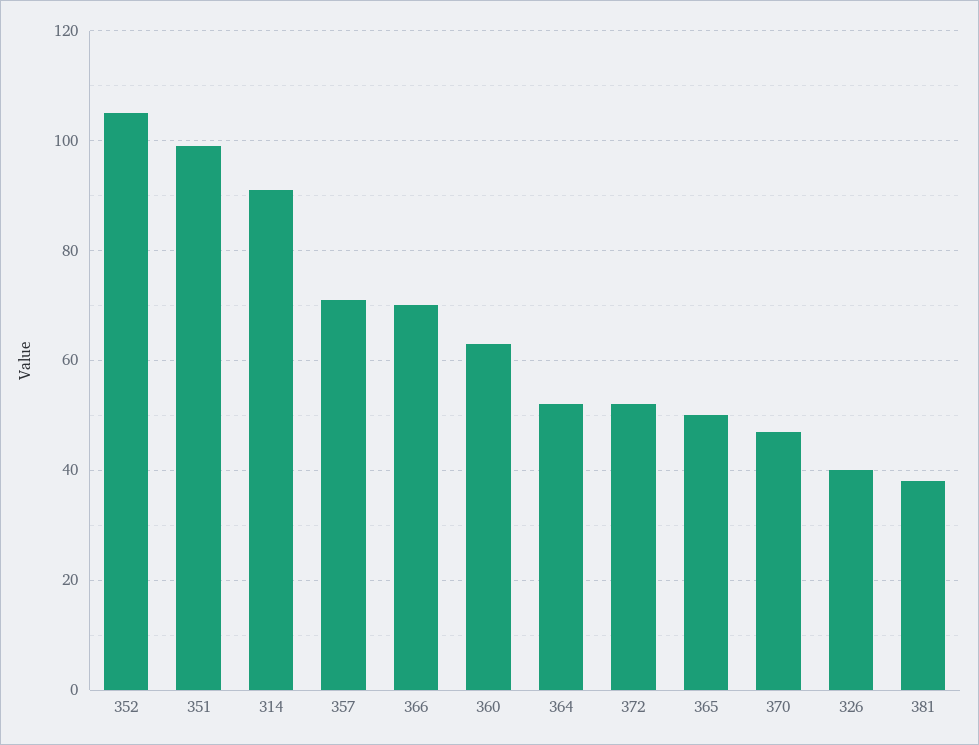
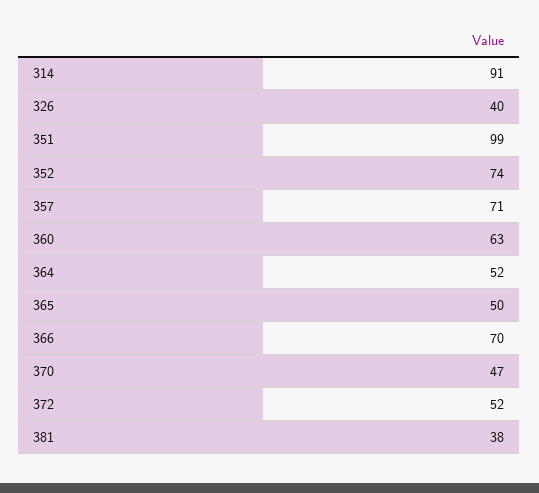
  {
-   "352": 105,
+   "352": 74,
    "351": 99,
    "314": 91,
    "357": 71,
    "366": 70,
    "360": 63,
    "364": 52,
    "372": 52,
    "365": 50,
    "370": 47,
    "326": 40,
    "381": 38
  }

